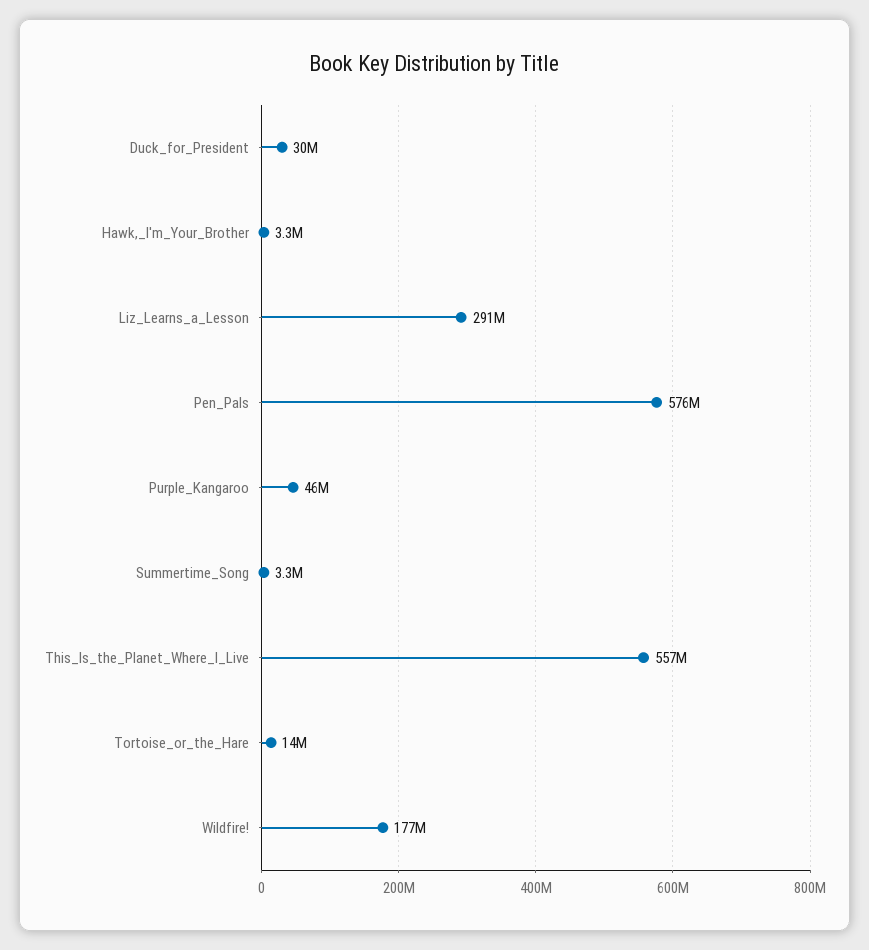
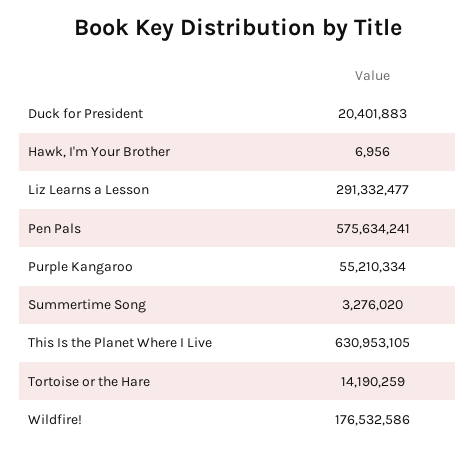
  {
-   "Duck_for_President": 30000000,
+   "Duck_for_President": 20401883,
-   "Hawk,_I'm_Your_Brother": 3300000,
+   "Hawk,_I'm_Your_Brother": 6956,
    "Liz_Learns_a_Lesson": 291332477,
    "Pen_Pals": 575634241,
-   "Purple_Kangaroo": 46000000,
+   "Purple_Kangaroo": 55210334,
    "Summertime_Song": 3276020,
-   "This_Is_the_Planet_Where_I_Live": 557000000,
+   "This_Is_the_Planet_Where_I_Live": 630953105,
    "Tortoise_or_the_Hare": 14190259,
    "Wildfire!": 176532586
  }

